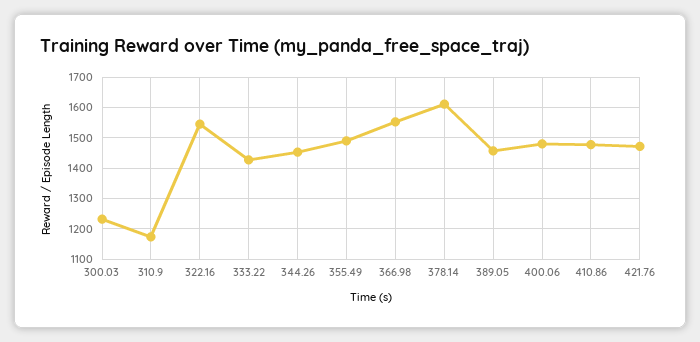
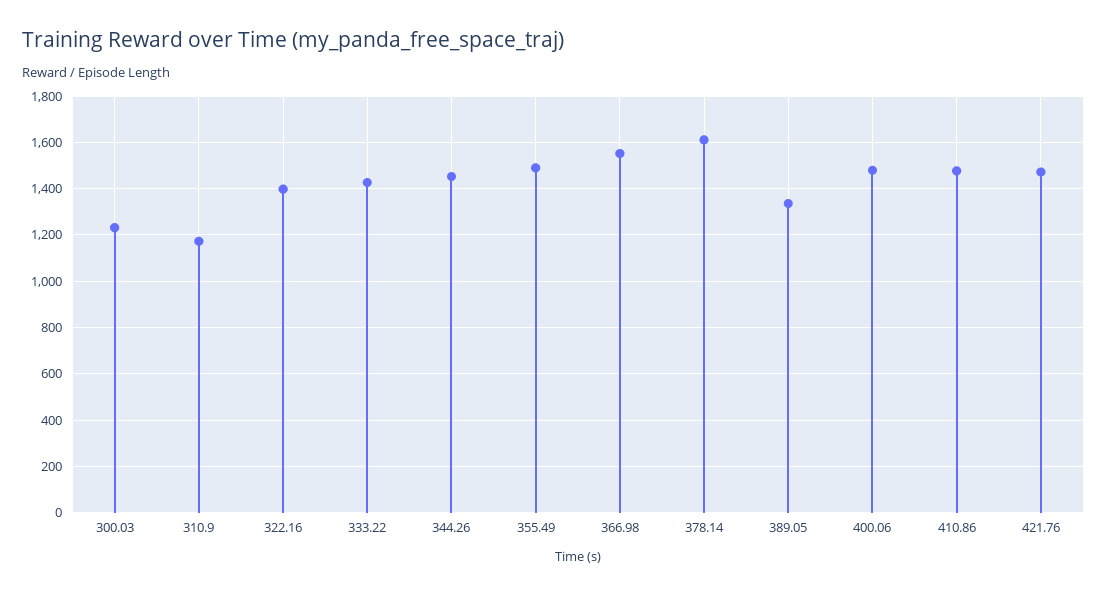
  {
    "300.03": 1240,
    "310.9": 1180,
-   "322.16": 1540,
+   "322.16": 1400,
    "333.22": 1420,
    "344.26": 1460,
    "355.49": 1500,
    "366.98": 1560,
    "378.14": 1620,
-   "389.05": 1460,
+   "389.05": 1350,
    "400.06": 1480,
    "410.86": 1480,
    "421.76": 1480
  }

